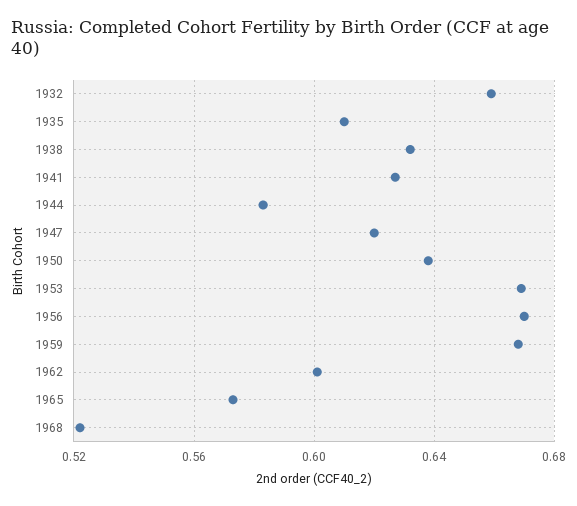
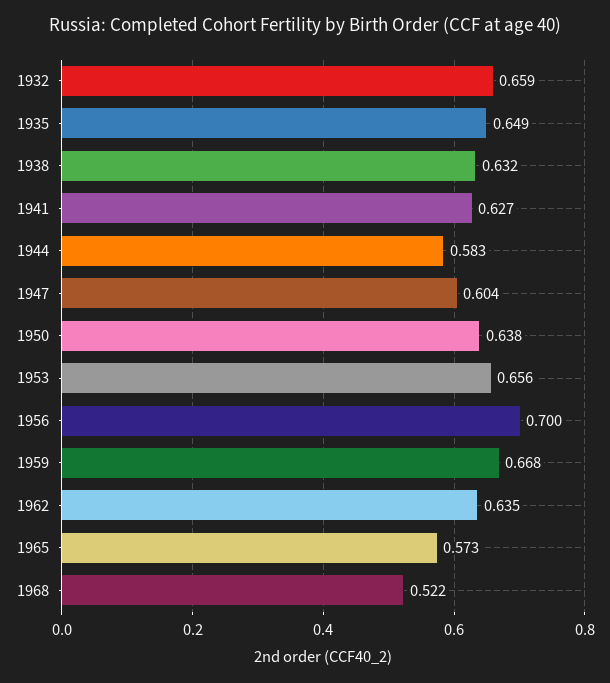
  {
    "1932": 0.659,
-   "1935": 0.61,
+   "1935": 0.649,
    "1938": 0.632,
    "1941": 0.627,
    "1944": 0.583,
-   "1947": 0.62,
+   "1947": 0.604,
    "1950": 0.638,
-   "1953": 0.67,
+   "1953": 0.656,
-   "1956": 0.67,
+   "1956": 0.7,
    "1959": 0.668,
-   "1962": 0.6,
+   "1962": 0.635,
    "1965": 0.573,
    "1968": 0.522
  }

